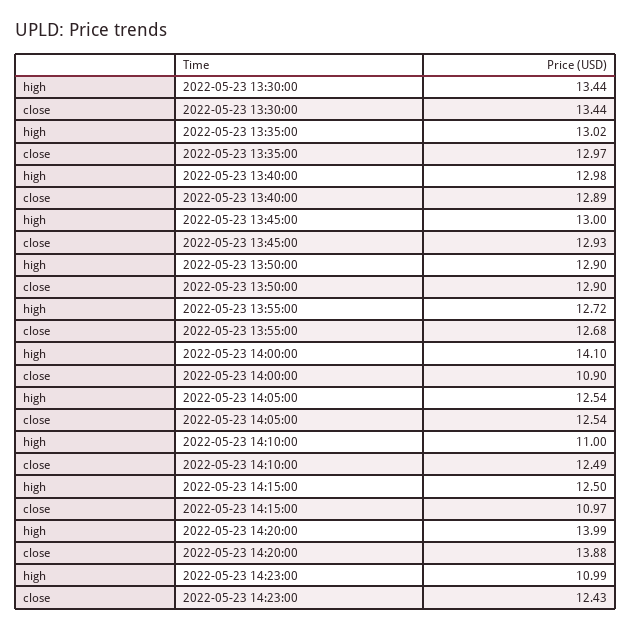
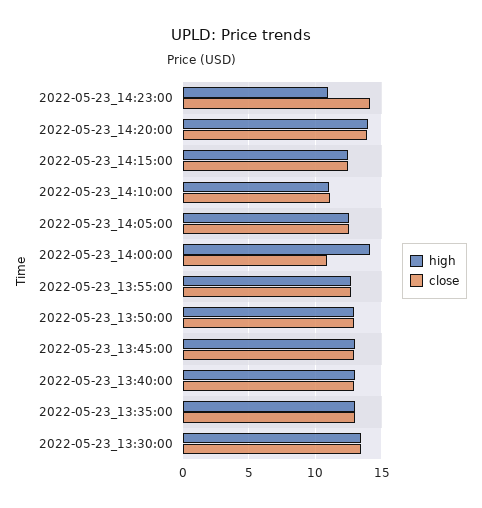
  {
    "high": {
      "2022-05-23 13:30:00": 13.44,
      "2022-05-23 13:35:00": 13.02,
      "2022-05-23 13:40:00": 12.98,
      "2022-05-23 13:45:00": 13,
      "2022-05-23 13:50:00": 12.9,
      "2022-05-23 13:55:00": 12.72,
      "2022-05-23 14:00:00": 14.1,
      "2022-05-23 14:05:00": 12.54,
      "2022-05-23 14:10:00": 11,
      "2022-05-23 14:15:00": 12.5,
      "2022-05-23 14:20:00": 13.99,
      "2022-05-23 14:23:00": 10.99
    },
    "close": {
      "2022-05-23 13:30:00": 13.44,
      "2022-05-23 13:35:00": 12.97,
      "2022-05-23 13:40:00": 12.89,
      "2022-05-23 13:45:00": 12.93,
      "2022-05-23 13:50:00": 12.9,
      "2022-05-23 13:55:00": 12.68,
      "2022-05-23 14:00:00": 10.9,
      "2022-05-23 14:05:00": 12.54,
-     "2022-05-23 14:10:00": 12.49,
+     "2022-05-23 14:10:00": 11,
-     "2022-05-23 14:15:00": 10.97,
+     "2022-05-23 14:15:00": 12.5,
      "2022-05-23 14:20:00": 13.88,
-     "2022-05-23 14:23:00": 12.43
+     "2022-05-23 14:23:00": 14
    }
  }

